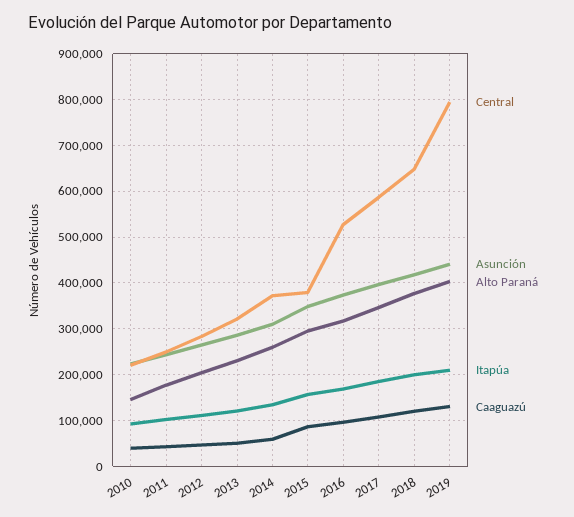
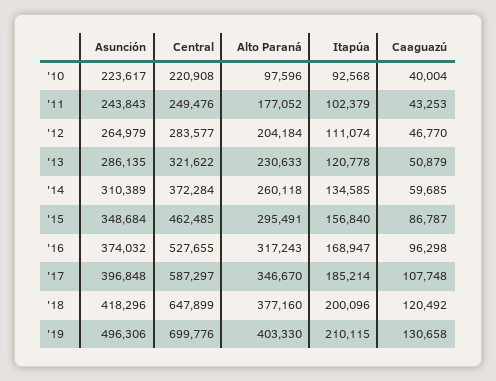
  {
    "Central": {
      "2010": 220908,
      "2011": 249476,
      "2012": 283577,
      "2013": 321622,
      "2014": 372284,
-     "2015": 380000,
+     "2015": 462485,
      "2016": 527655,
      "2017": 587297,
      "2018": 647899,
-     "2019": 800000
+     "2019": 699776
    },
    "Asunción": {
      "2010": 223617,
      "2011": 243843,
      "2012": 264979,
      "2013": 286135,
      "2014": 310389,
      "2015": 348684,
      "2016": 374032,
      "2017": 396848,
      "2018": 418296,
-     "2019": 440000
+     "2019": 496306
    },
    "Alto Paraná": {
-     "2010": 140000,
+     "2010": 97596,
      "2011": 177052,
      "2012": 204184,
      "2013": 230633,
      "2014": 260118,
      "2015": 295491,
      "2016": 317243,
      "2017": 346670,
      "2018": 377160,
      "2019": 403330
    },
    "Itapúa": {
      "2010": 92568,
      "2011": 102379,
      "2012": 111074,
      "2013": 120778,
      "2014": 134585,
      "2015": 156840,
      "2016": 168947,
      "2017": 185214,
      "2018": 200096,
      "2019": 210115
    },
    "Caaguazú": {
      "2010": 40004,
      "2011": 43253,
      "2012": 46770,
      "2013": 50879,
      "2014": 59685,
      "2015": 86787,
      "2016": 96298,
      "2017": 107748,
      "2018": 120492,
      "2019": 130658
    }
  }

